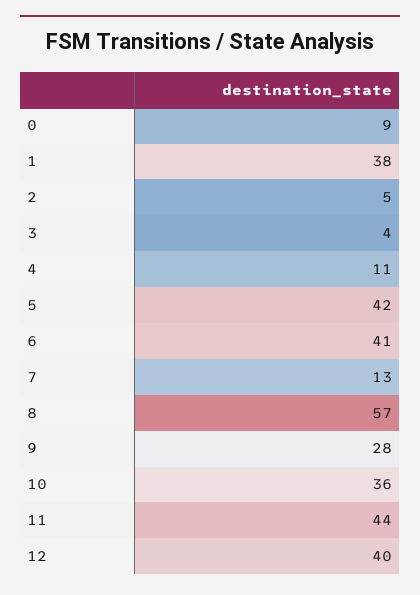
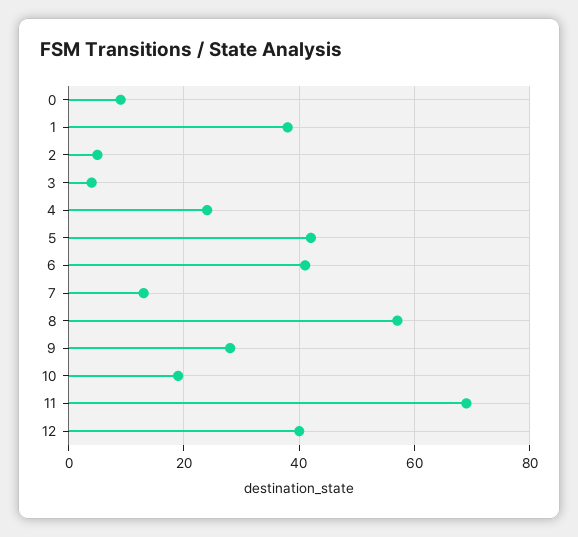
  {
    "0": 9,
    "1": 38,
    "2": 5,
    "3": 4,
-   "4": 11,
+   "4": 25,
    "5": 42,
    "6": 41,
    "7": 13,
    "8": 57,
    "9": 28,
-   "10": 36,
+   "10": 20,
-   "11": 44,
+   "11": 70,
    "12": 40
  }

